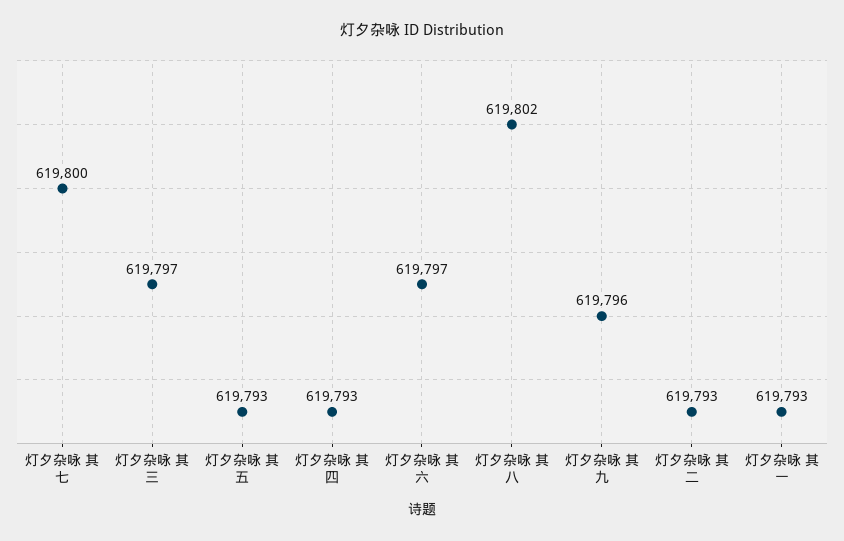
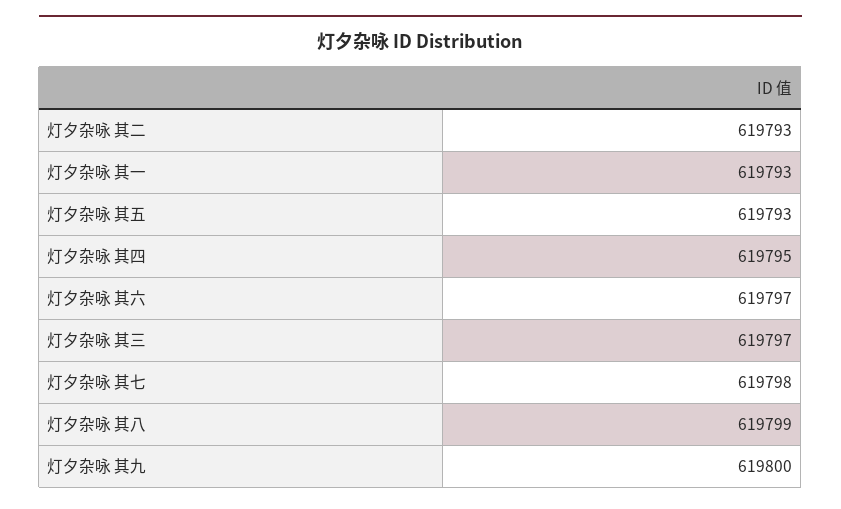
  {
-   "灯夕杂咏 其七": 619800,
+   "灯夕杂咏 其七": 619798,
    "灯夕杂咏 其三": 619797,
    "灯夕杂咏 其五": 619793,
-   "灯夕杂咏 其四": 619793,
+   "灯夕杂咏 其四": 619795,
    "灯夕杂咏 其六": 619797,
-   "灯夕杂咏 其八": 619802,
+   "灯夕杂咏 其八": 619799,
-   "灯夕杂咏 其九": 619796,
+   "灯夕杂咏 其九": 619800,
    "灯夕杂咏 其二": 619793,
    "灯夕杂咏 其一": 619793
  }

